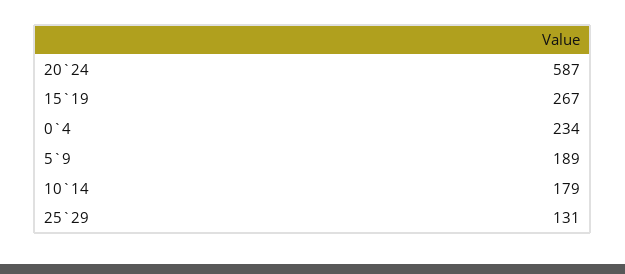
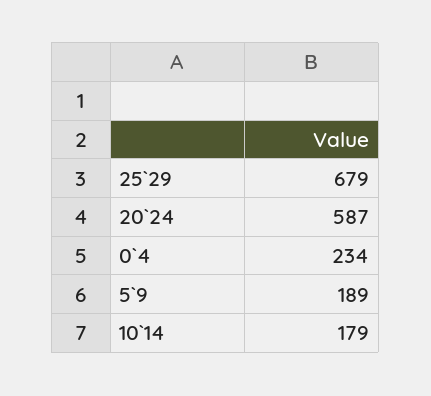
  {
    "20`24": 587,
-   "15`19": 267,
    "0`4": 234,
    "5`9": 189,
    "10`14": 179,
-   "25`29": 131
+   "25`29": 679
  }

